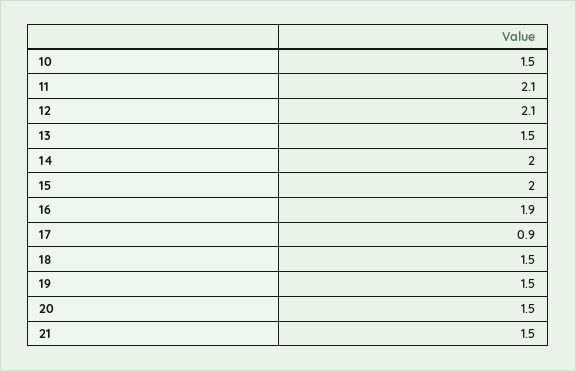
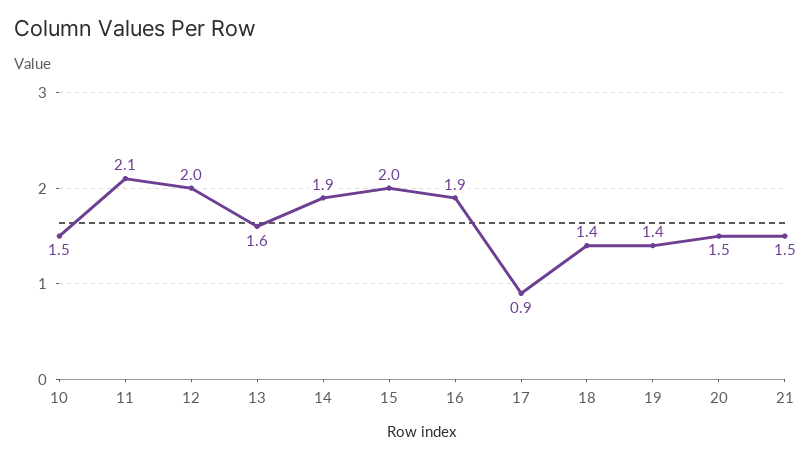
  {
    "10": 1.5,
    "11": 2.1,
-   "12": 2.1,
+   "12": 2,
-   "13": 1.5,
+   "13": 1.6,
-   "14": 2,
+   "14": 1.9,
    "15": 2,
    "16": 1.9,
    "17": 0.9,
-   "18": 1.5,
+   "18": 1.4,
-   "19": 1.5,
+   "19": 1.4,
    "20": 1.5,
    "21": 1.5
  }

